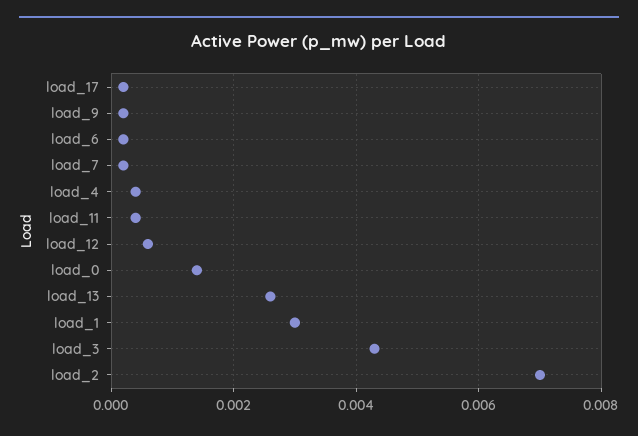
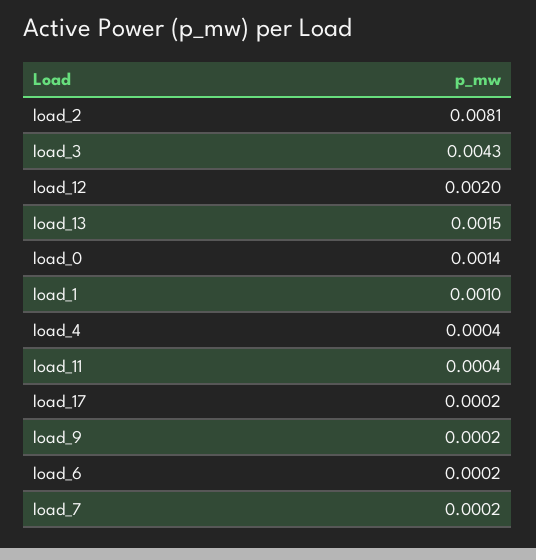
  {
    "load_17": 0.0002,
    "load_9": 0.0002,
    "load_6": 0.0002,
    "load_7": 0.0002,
    "load_4": 0.0004,
    "load_11": 0.0004,
-   "load_12": 0.0005,
+   "load_12": 0.002,
    "load_0": 0.0014,
-   "load_13": 0.0025,
+   "load_13": 0.0015,
-   "load_1": 0.003,
+   "load_1": 0.001,
    "load_3": 0.0043,
-   "load_2": 0.007
+   "load_2": 0.0081
  }

